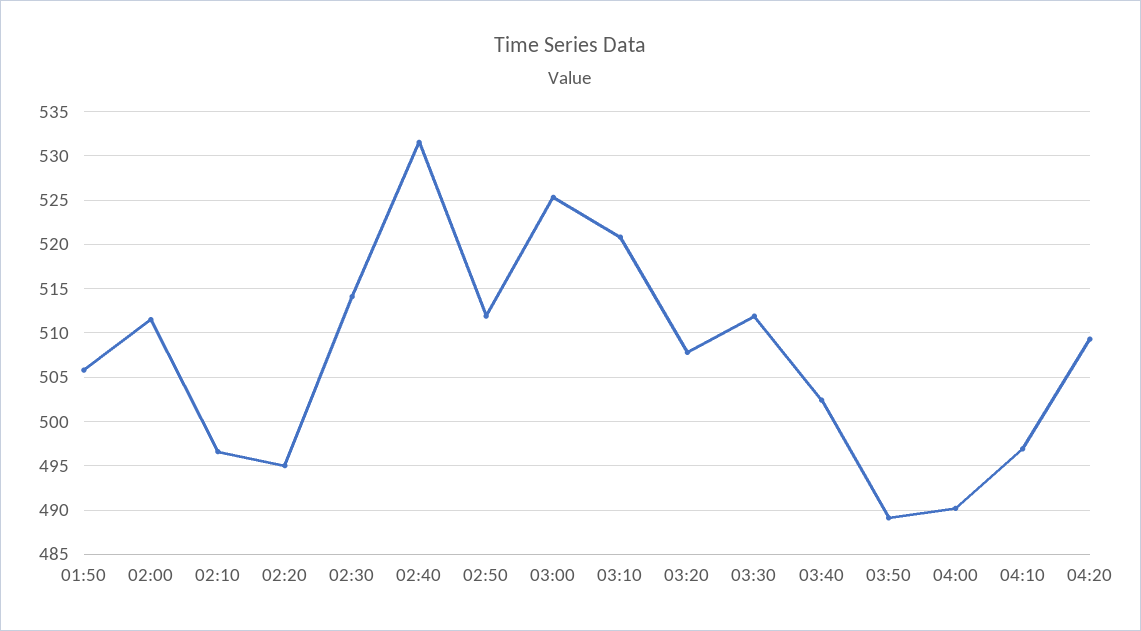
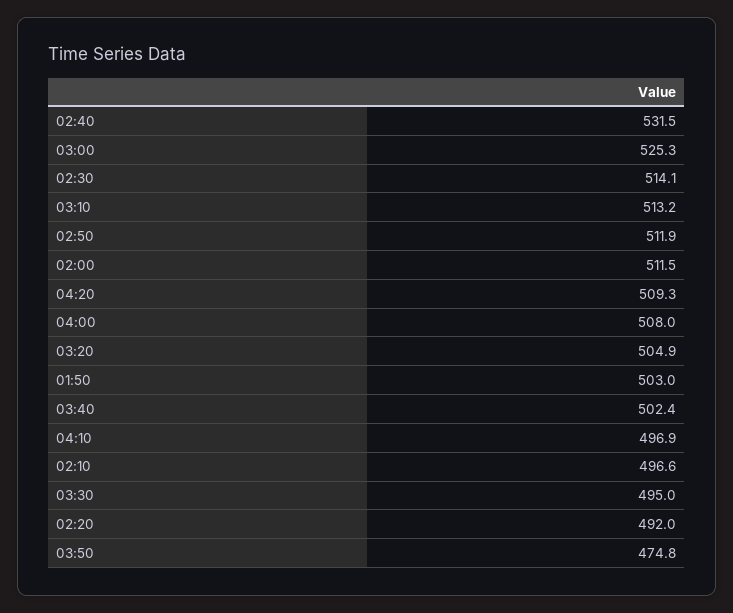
  {
-   "01:50": 506,
+   "01:50": 503,
    "02:00": 511.5,
    "02:10": 496.6,
-   "02:20": 495,
+   "02:20": 492,
    "02:30": 514.1,
    "02:40": 531.5,
    "02:50": 511.9,
    "03:00": 525.3,
-   "03:10": 521,
+   "03:10": 513.2,
-   "03:20": 508,
+   "03:20": 504.9,
-   "03:30": 512,
+   "03:30": 495,
    "03:40": 502.4,
-   "03:50": 489,
+   "03:50": 474.8,
-   "04:00": 490,
+   "04:00": 508,
    "04:10": 496.9,
    "04:20": 509.3
  }

